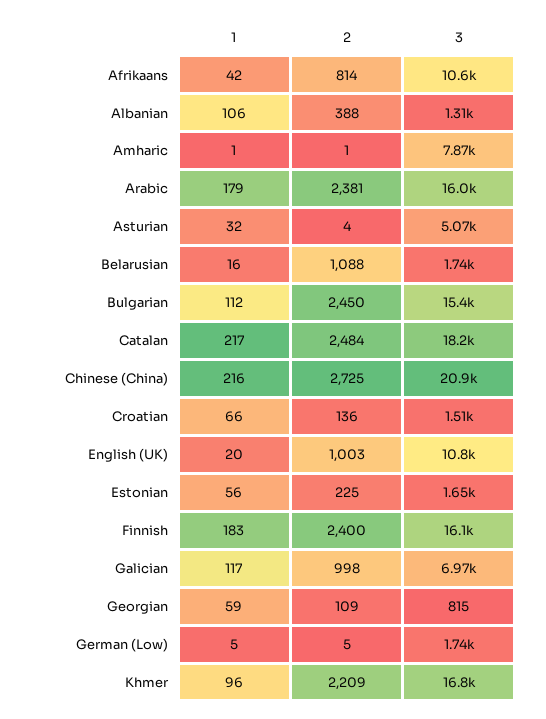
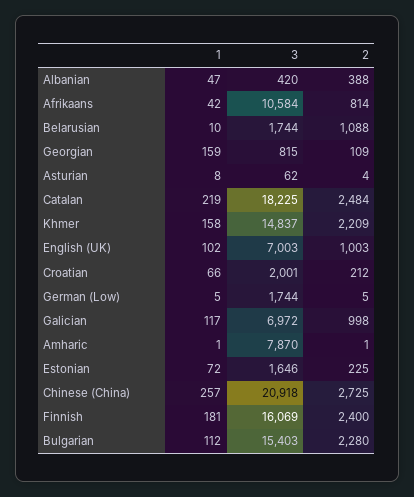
  {
    "1": {
      "Afrikaans": 42,
-     "Albanian": 106,
+     "Albanian": 47,
      "Amharic": 1,
-     "Arabic": 179,
-     "Asturian": 32,
+     "Asturian": 8,
-     "Belarusian": 16,
+     "Belarusian": 10,
      "Bulgarian": 112,
-     "Catalan": 217,
+     "Catalan": 219,
-     "Chinese (China)": 216,
+     "Chinese (China)": 257,
      "Croatian": 66,
-     "English (UK)": 20,
+     "English (UK)": 102,
-     "Estonian": 56,
+     "Estonian": 72,
-     "Finnish": 183,
+     "Finnish": 181,
      "Galician": 117,
-     "Georgian": 59,
+     "Georgian": 159,
      "German (Low)": 5,
-     "Khmer": 96
+     "Khmer": 158
    },
    "2": {
      "Afrikaans": 814,
      "Albanian": 388,
      "Amharic": 1,
-     "Arabic": 2381,
      "Asturian": 4,
      "Belarusian": 1088,
-     "Bulgarian": 2450,
+     "Bulgarian": 2280,
      "Catalan": 2484,
      "Chinese (China)": 2725,
-     "Croatian": 136,
+     "Croatian": 212,
      "English (UK)": 1003,
      "Estonian": 225,
      "Finnish": 2400,
      "Galician": 998,
      "Georgian": 109,
      "German (Low)": 5,
      "Khmer": 2209
    },
    "3": {
      "Afrikaans": 10584,
-     "Albanian": 1310,
+     "Albanian": 420,
      "Amharic": 7870,
-     "Arabic": 16000,
-     "Asturian": 5070,
+     "Asturian": 62,
      "Belarusian": 1744,
      "Bulgarian": 15403,
      "Catalan": 18225,
      "Chinese (China)": 20918,
-     "Croatian": 1510,
+     "Croatian": 2001,
-     "English (UK)": 10800,
+     "English (UK)": 7003,
      "Estonian": 1646,
      "Finnish": 16069,
      "Galician": 6972,
      "Georgian": 815,
      "German (Low)": 1744,
-     "Khmer": 16800
+     "Khmer": 14837
    }
  }

